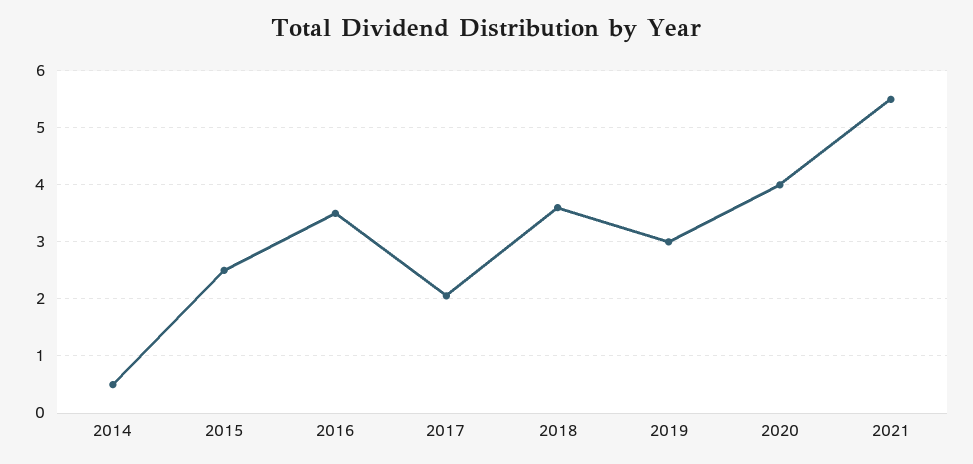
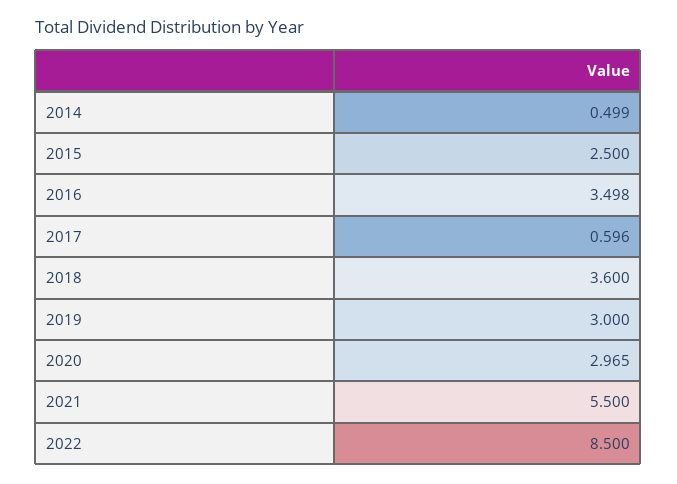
  {
    "2014": 0.499,
    "2015": 2.5,
    "2016": 3.498,
-   "2017": 2,
+   "2017": 0.596,
    "2018": 3.6,
    "2019": 3,
-   "2020": 4,
+   "2020": 2.965,
-   "2021": 5.5
+   "2021": 5.5,
+   "2022": 8.5
  }

